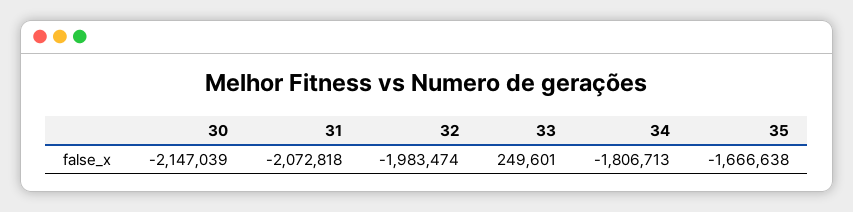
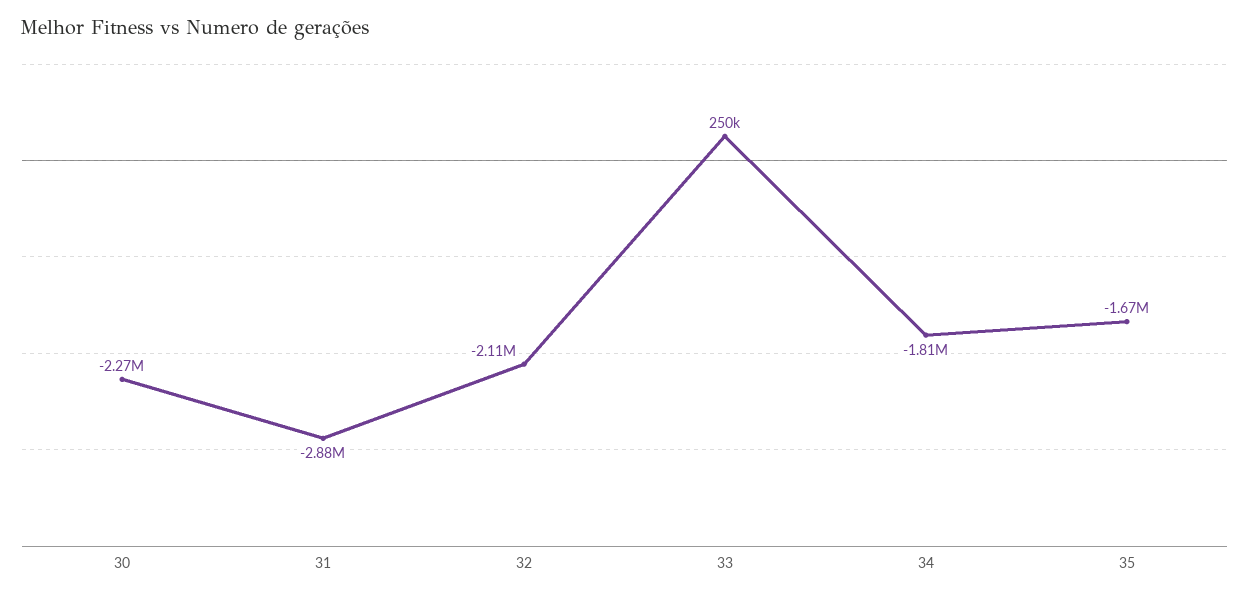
  {
-   "30": -2147039,
+   "30": -2270000,
-   "31": -2072818,
+   "31": -2880000,
-   "32": -1983474,
+   "32": -2110000,
    "33": 249601,
    "34": -1806713,
    "35": -1666638
  }

